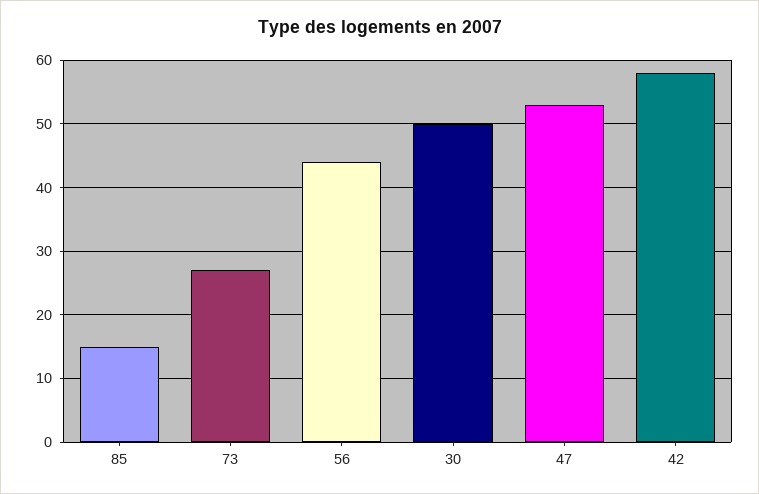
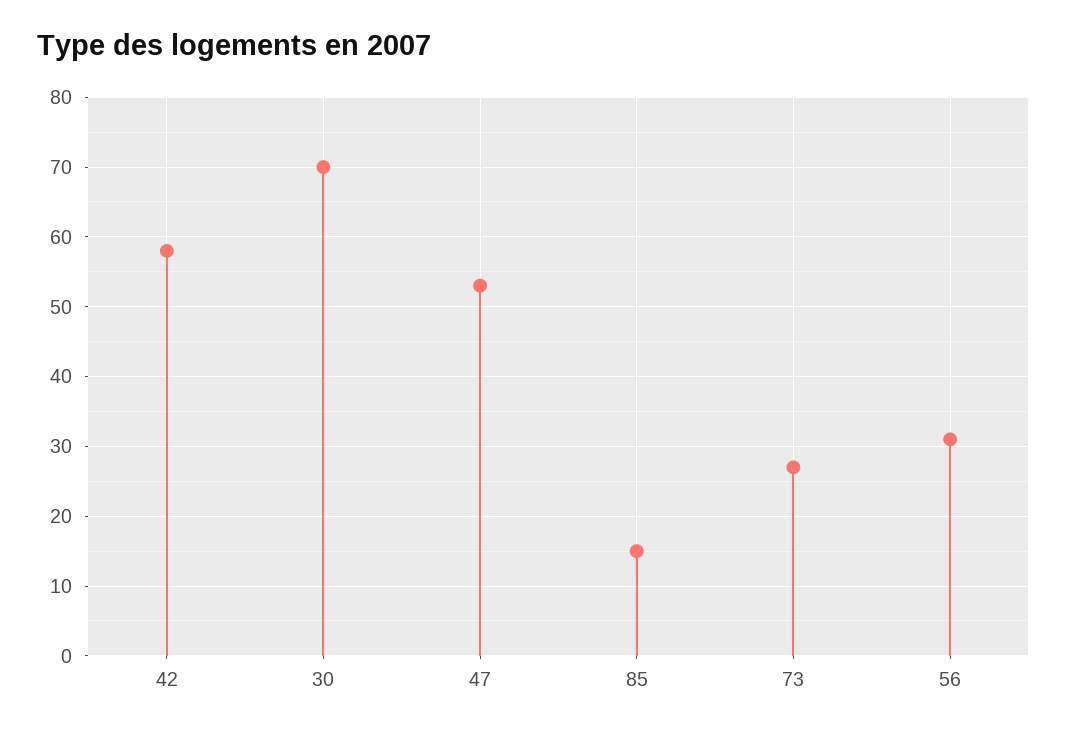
  {
    "85": 15,
    "73": 27,
-   "56": 44,
+   "56": 31,
-   "30": 50,
+   "30": 70,
    "47": 53,
    "42": 58
  }

